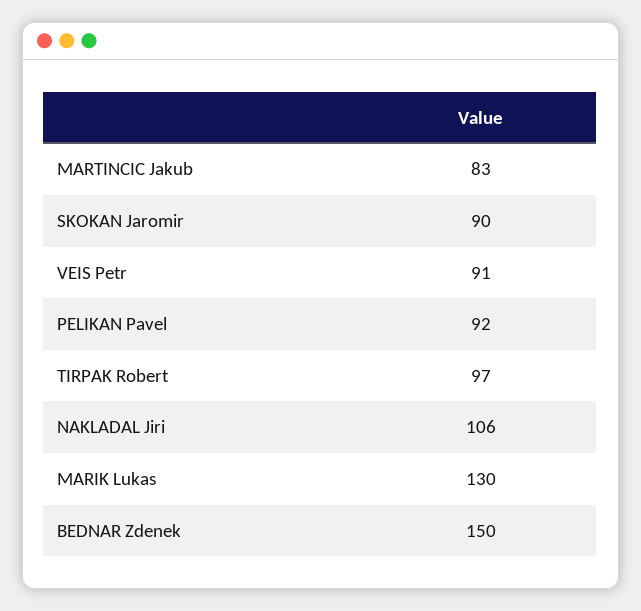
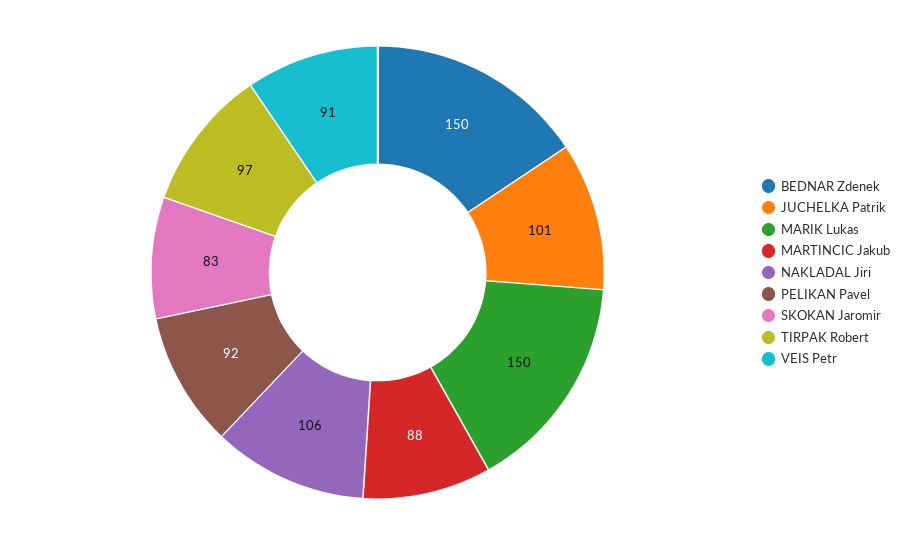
  {
-   "MARTINCIC Jakub": 83,
+   "MARTINCIC Jakub": 88,
-   "SKOKAN Jaromir": 90,
+   "SKOKAN Jaromir": 83,
    "VEIS Petr": 91,
    "PELIKAN Pavel": 92,
    "TIRPAK Robert": 97,
    "NAKLADAL Jiri": 106,
-   "MARIK Lukas": 130,
+   "MARIK Lukas": 150,
-   "BEDNAR Zdenek": 150
+   "BEDNAR Zdenek": 150,
+   "JUCHELKA Patrik": 101
  }

